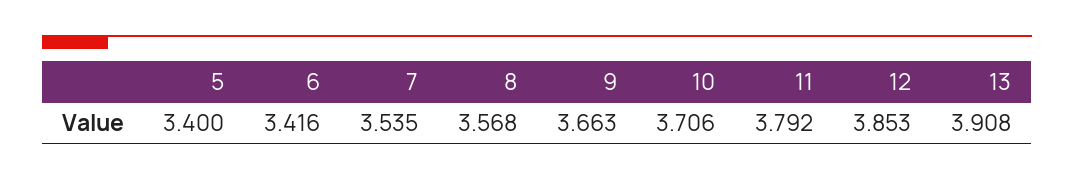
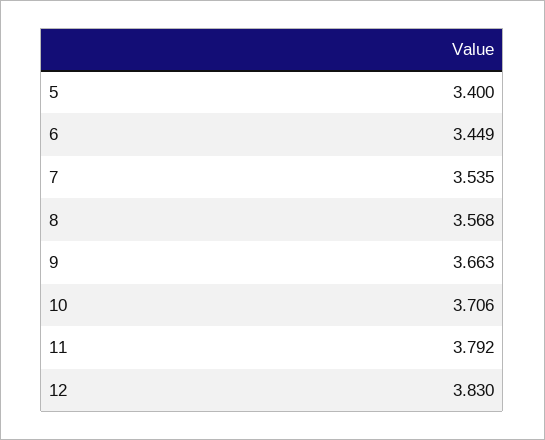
  {
    "5": 3.4,
-   "6": 3.416,
+   "6": 3.449,
    "7": 3.535,
    "8": 3.568,
    "9": 3.663,
    "10": 3.706,
    "11": 3.792,
-   "12": 3.853,
+   "12": 3.83
-   "13": 3.908
  }

